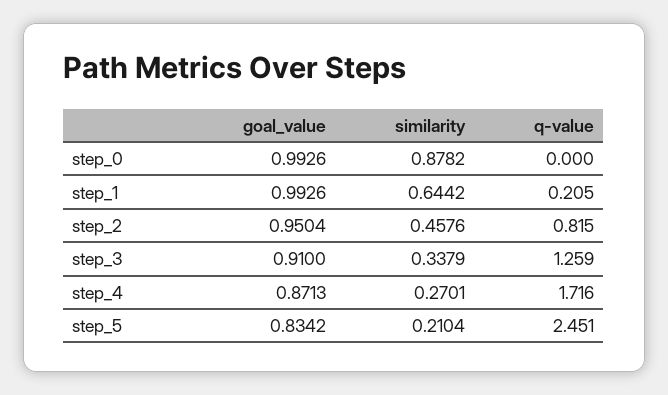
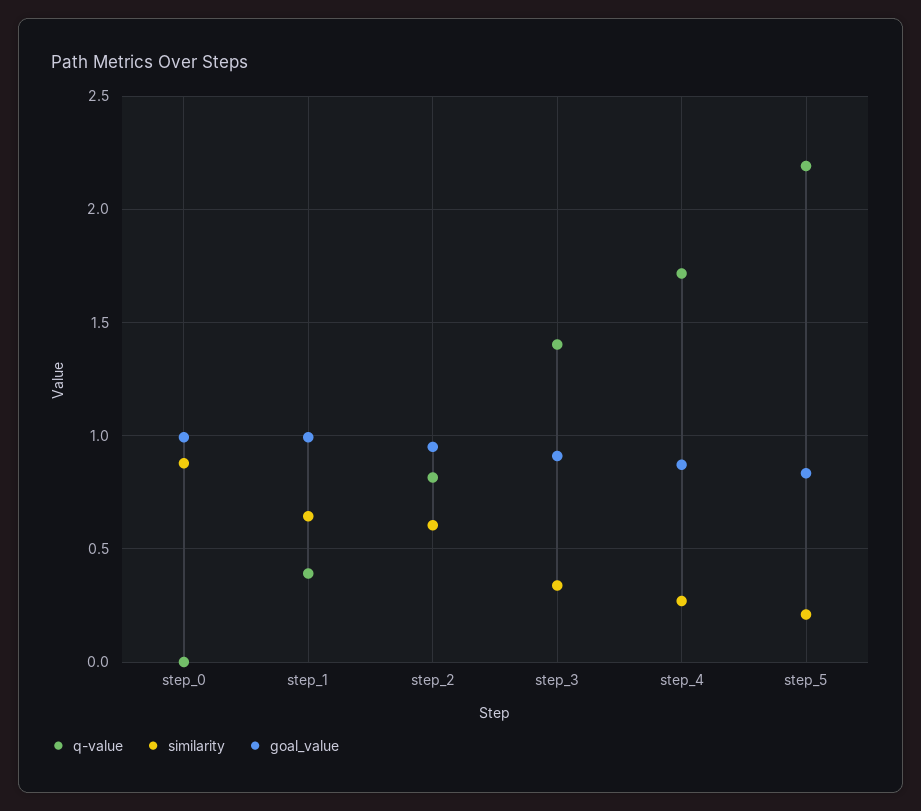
  {
    "goal_value": {
      "step_0": 0.9926,
      "step_1": 0.9926,
      "step_2": 0.9504,
      "step_3": 0.91,
      "step_4": 0.8713,
      "step_5": 0.8342
    },
    "similarity": {
      "step_0": 0.8782,
      "step_1": 0.6442,
-     "step_2": 0.4576,
+     "step_2": 0.6,
      "step_3": 0.3379,
      "step_4": 0.2701,
      "step_5": 0.2104
    },
    "q-value": {
      "step_0": 0,
-     "step_1": 0.205,
+     "step_1": 0.4,
      "step_2": 0.815,
-     "step_3": 1.259,
+     "step_3": 1.4,
      "step_4": 1.716,
-     "step_5": 2.451
+     "step_5": 2.2
    }
  }

